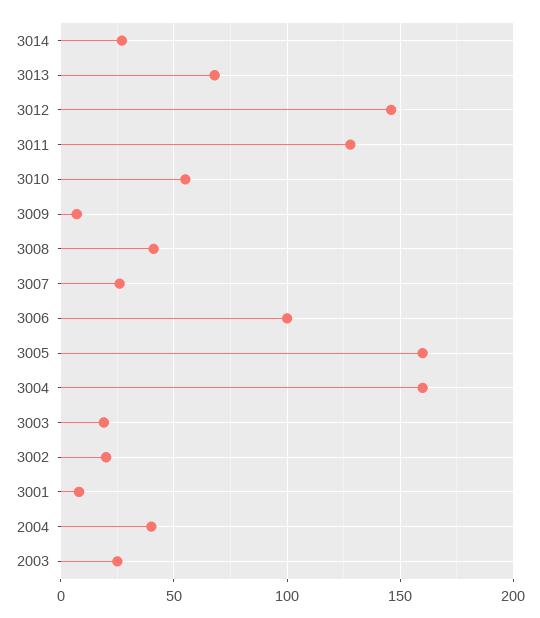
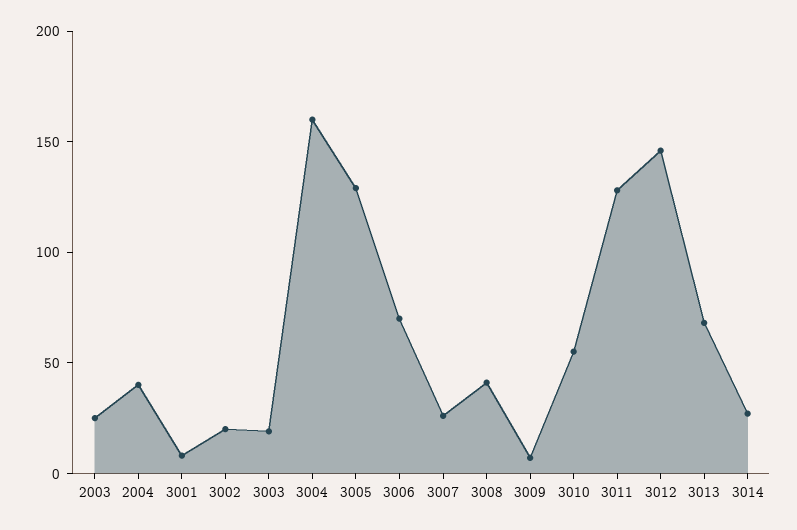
  {
    "3014": 25,
    "3013": 70,
    "3012": 145,
    "3011": 130,
    "3010": 55,
    "3009": 5,
    "3008": 40,
    "3007": 25,
-   "3006": 100,
+   "3006": 70,
-   "3005": 160,
+   "3005": 130,
    "3004": 160,
    "3003": 20,
    "3002": 20,
    "3001": 10,
    "2004": 40,
    "2003": 25
  }

